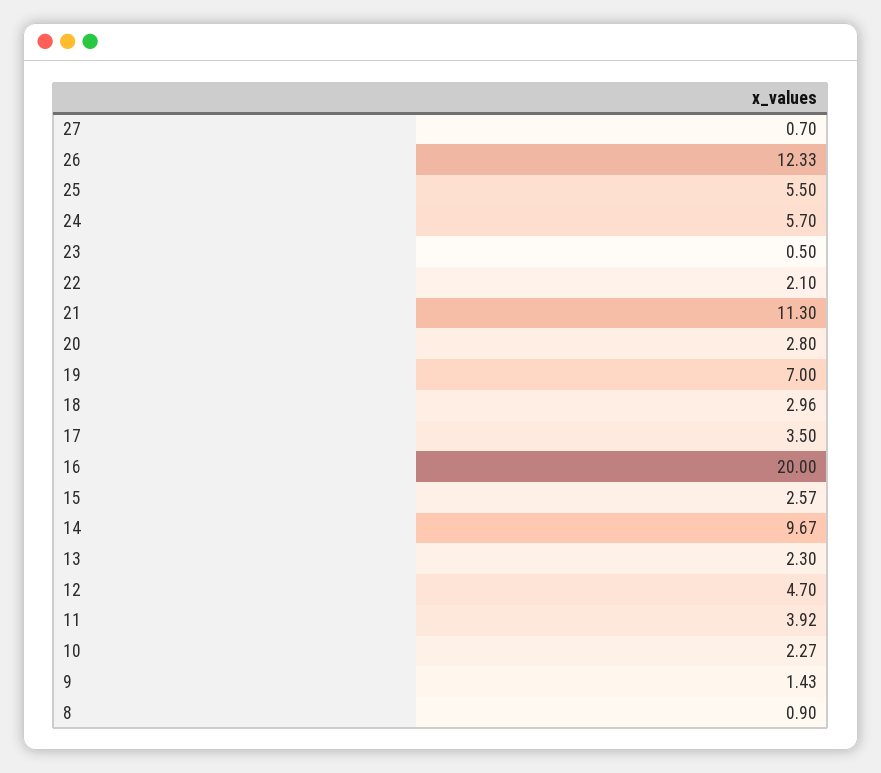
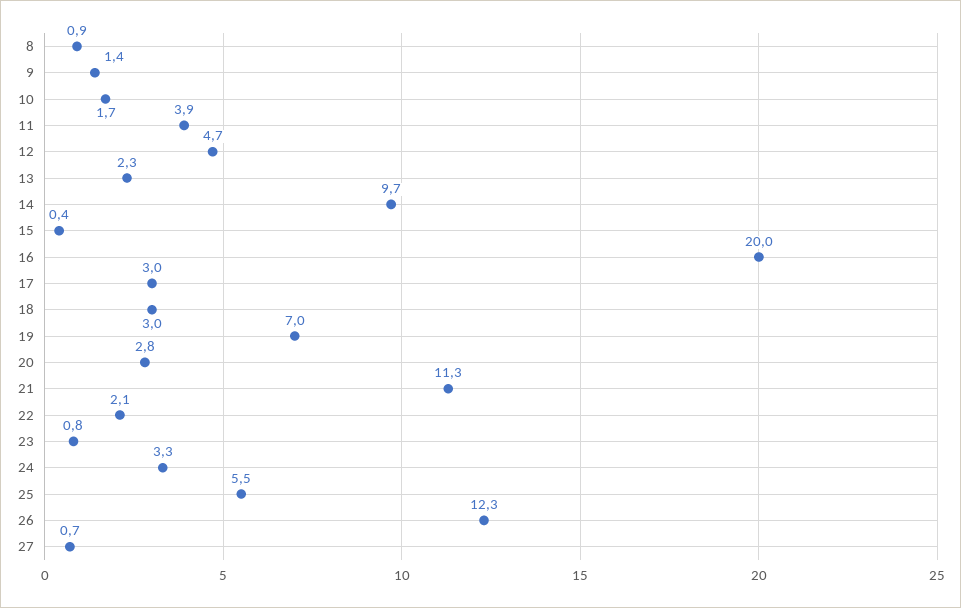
  {
    "27": 0.7,
    "26": 12.33,
    "25": 5.5,
-   "24": 5.7,
+   "24": 3.3,
-   "23": 0.5,
+   "23": 0.8,
    "22": 2.1,
    "21": 11.3,
    "20": 2.8,
    "19": 7,
    "18": 2.96,
-   "17": 3.5,
+   "17": 3,
    "16": 20,
-   "15": 2.57,
+   "15": 0.4,
    "14": 9.67,
    "13": 2.3,
    "12": 4.7,
    "11": 3.92,
-   "10": 2.27,
+   "10": 1.7,
    "9": 1.43,
    "8": 0.9
  }

